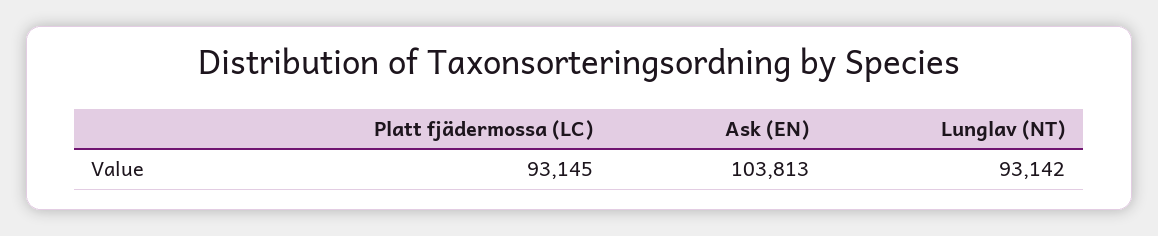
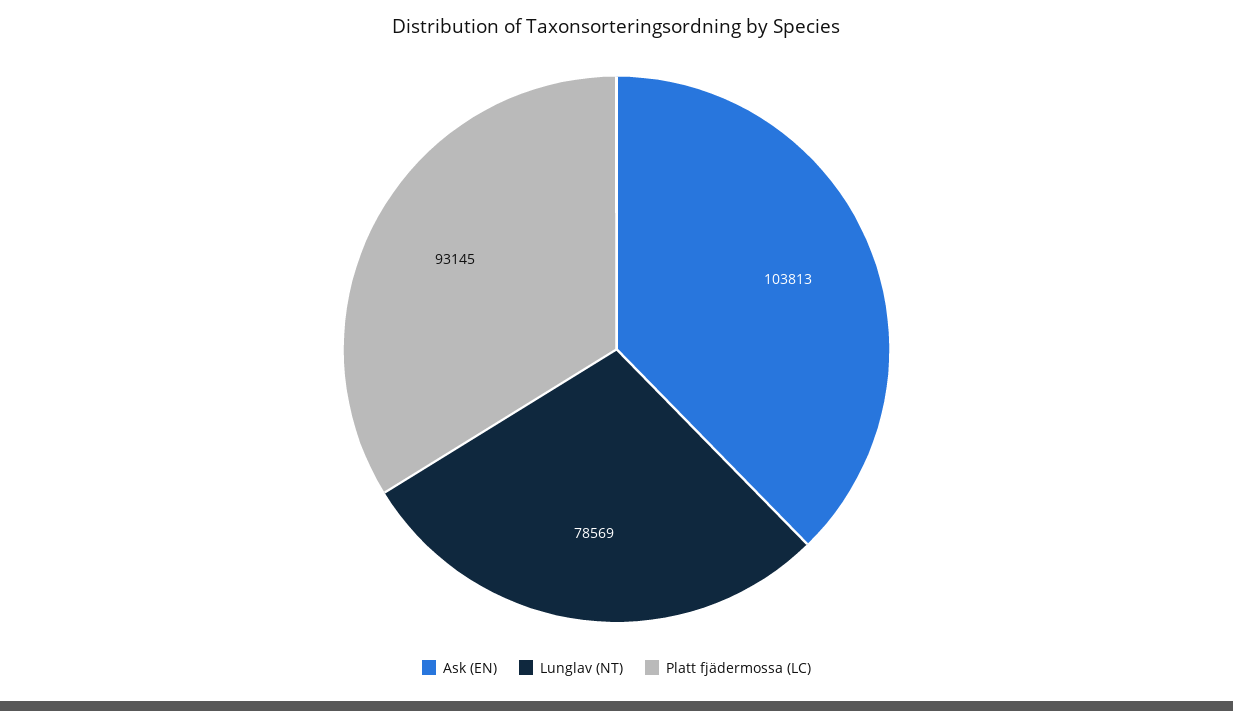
  {
    "Platt fjädermossa (LC)": 93145,
    "Ask (EN)": 103813,
-   "Lunglav (NT)": 93142
+   "Lunglav (NT)": 78569
  }

